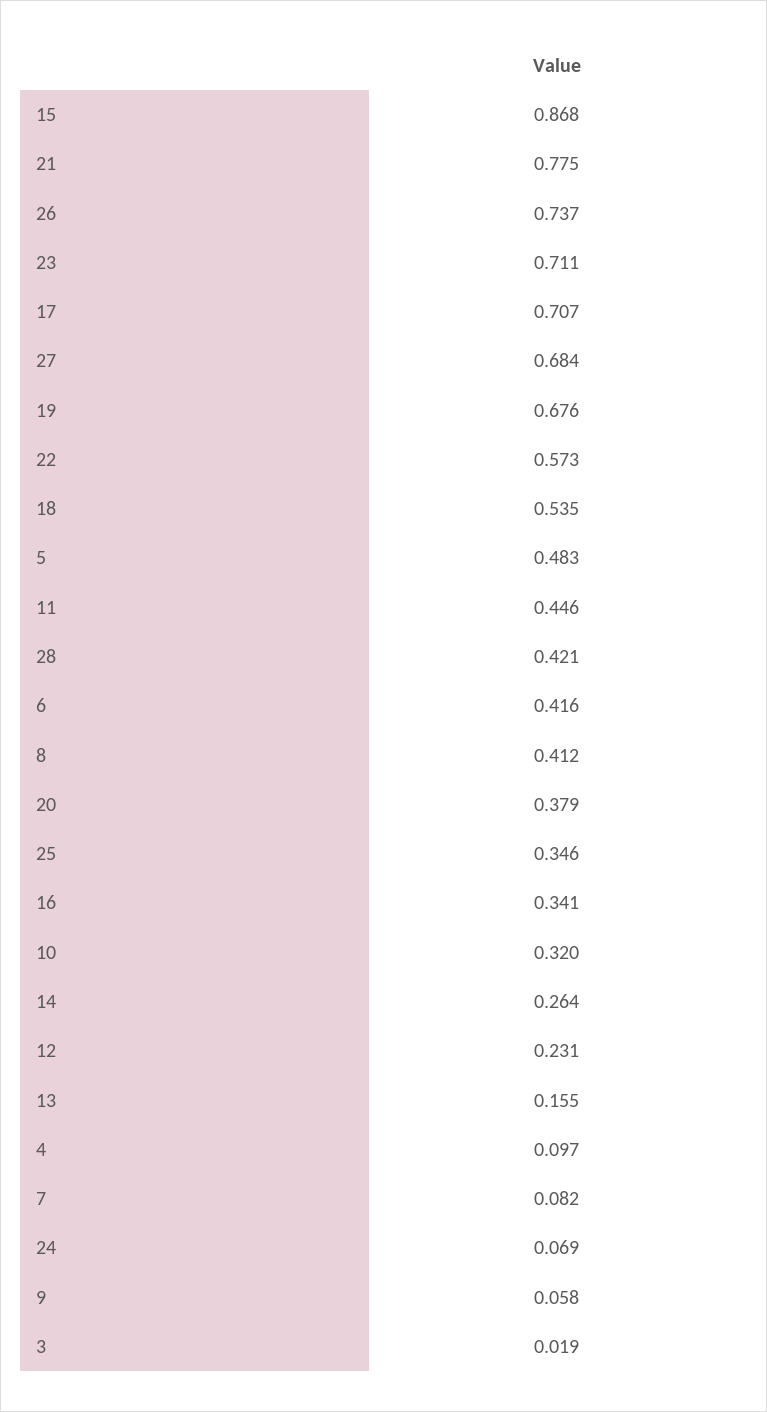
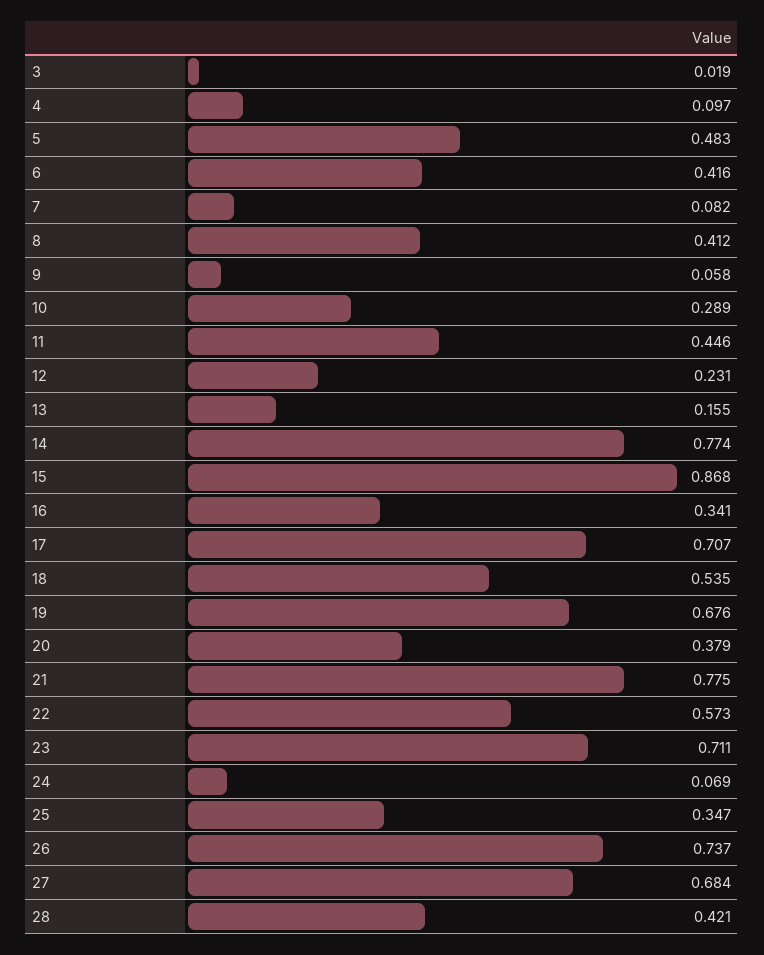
  {
    "15": 0.868,
    "21": 0.775,
    "26": 0.737,
    "23": 0.711,
    "17": 0.707,
    "27": 0.684,
    "19": 0.676,
    "22": 0.573,
    "18": 0.535,
    "5": 0.483,
    "11": 0.446,
    "28": 0.421,
    "6": 0.416,
    "8": 0.412,
    "20": 0.379,
-   "25": 0.346,
+   "25": 0.347,
    "16": 0.341,
-   "10": 0.32,
+   "10": 0.289,
-   "14": 0.264,
+   "14": 0.774,
    "12": 0.231,
    "13": 0.155,
    "4": 0.097,
    "7": 0.082,
    "24": 0.069,
    "9": 0.058,
    "3": 0.019
  }

